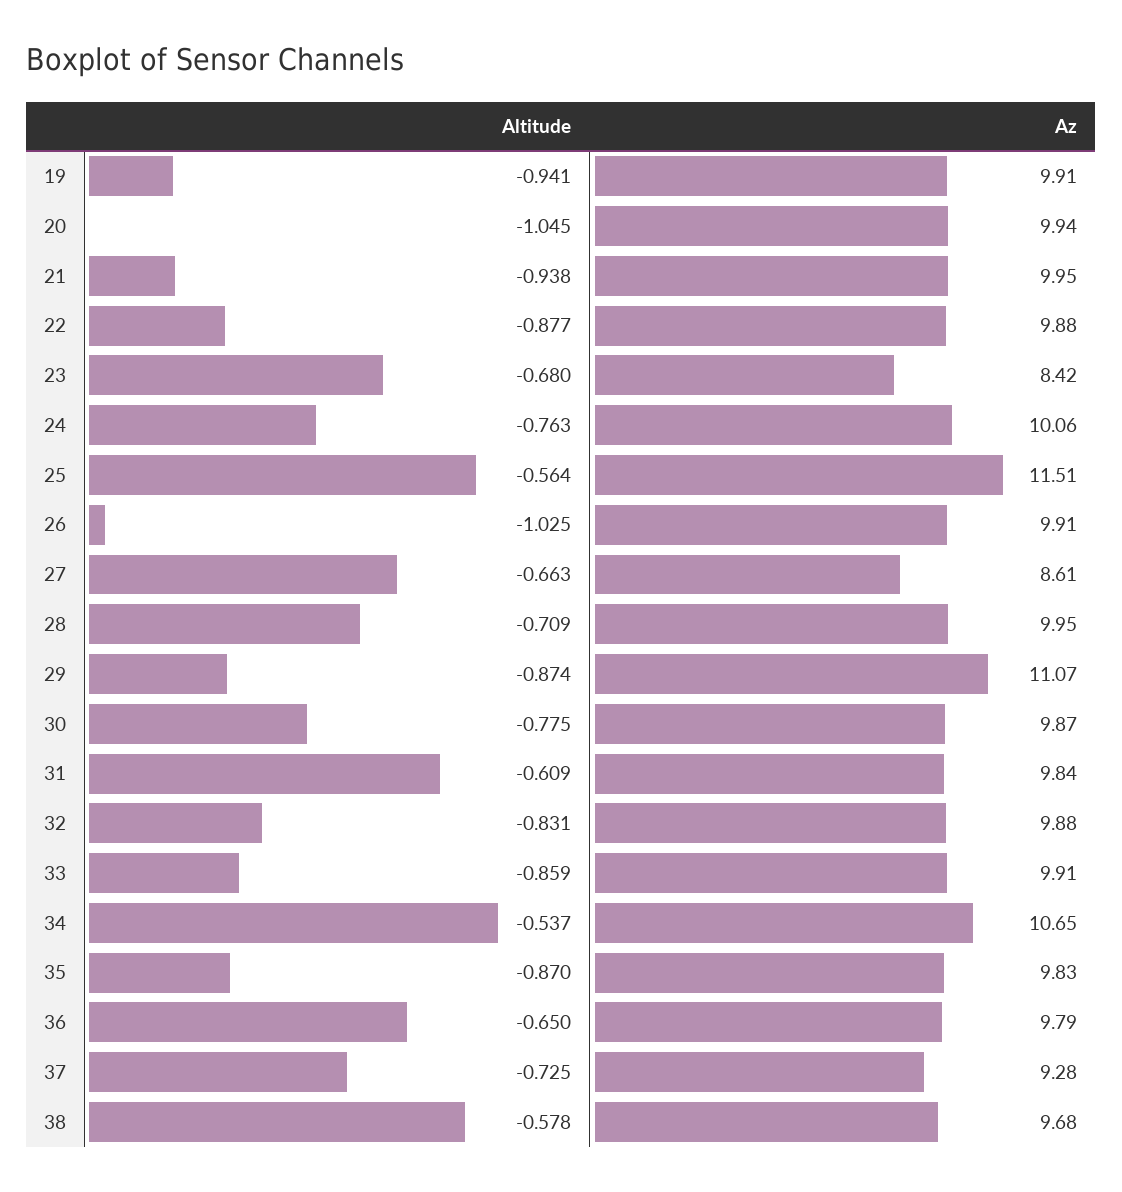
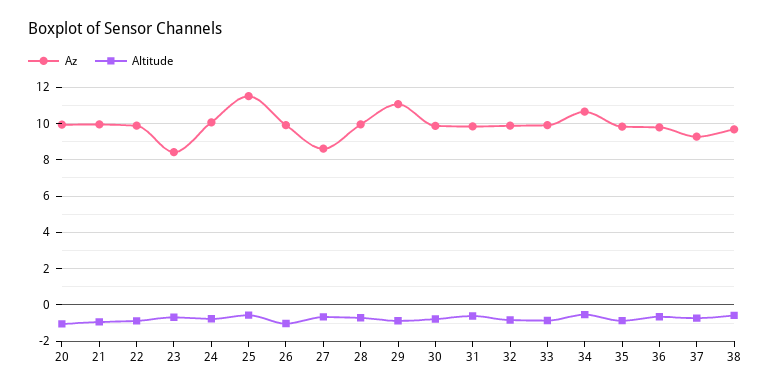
  {
    "Altitude": {
-     "19": -0.941,
      "20": -1.045,
      "21": -0.938,
      "22": -0.877,
      "23": -0.68,
      "24": -0.763,
      "25": -0.564,
      "26": -1.025,
      "27": -0.663,
      "28": -0.709,
      "29": -0.874,
      "30": -0.775,
      "31": -0.609,
      "32": -0.831,
      "33": -0.859,
      "34": -0.537,
      "35": -0.87,
      "36": -0.65,
      "37": -0.725,
      "38": -0.578
    },
    "Az": {
-     "19": 9.91,
      "20": 9.94,
      "21": 9.95,
      "22": 9.88,
      "23": 8.42,
      "24": 10.06,
      "25": 11.51,
      "26": 9.91,
      "27": 8.61,
      "28": 9.95,
      "29": 11.07,
      "30": 9.87,
      "31": 9.84,
      "32": 9.88,
      "33": 9.91,
      "34": 10.65,
      "35": 9.83,
      "36": 9.79,
      "37": 9.28,
      "38": 9.68
    }
  }

